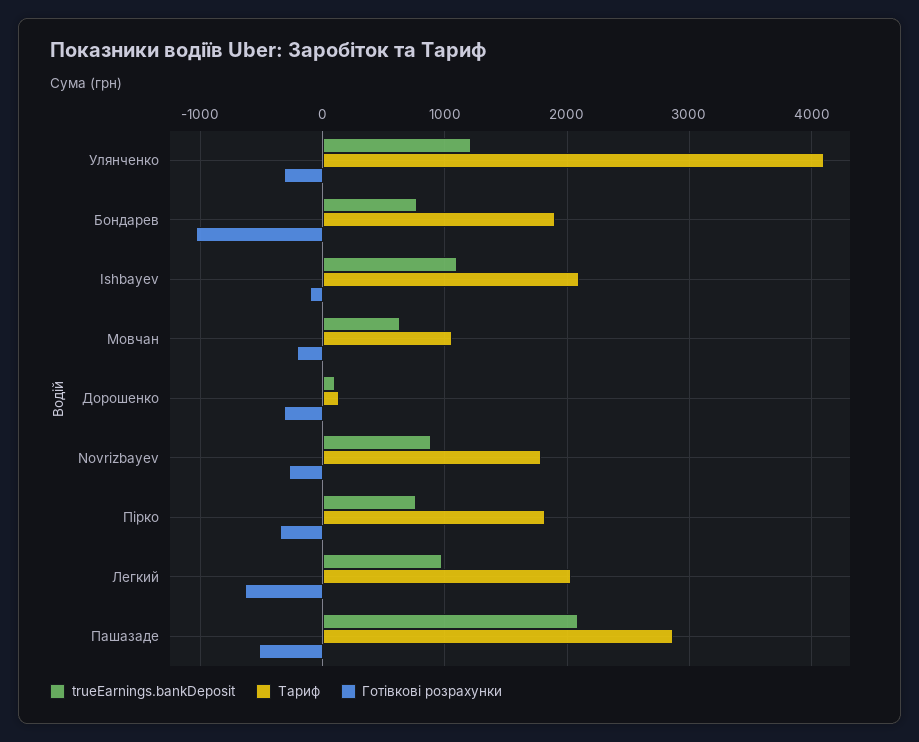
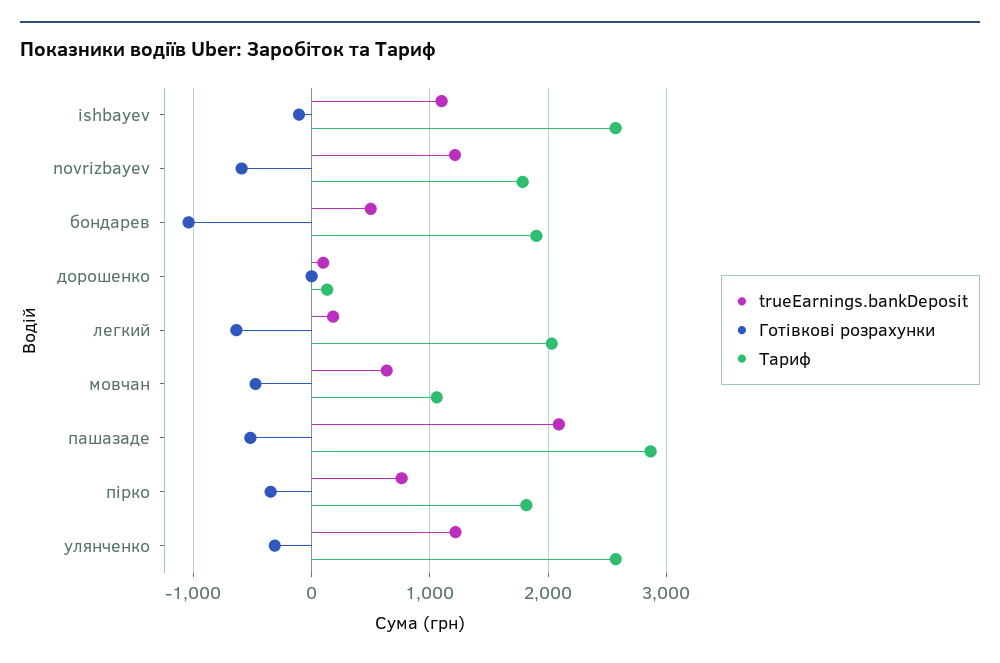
  {
    "trueEarnings.bankDeposit": {
      "Улянченко": 1200,
-     "Бондарев": 800,
+     "Бондарев": 500,
      "Ishbayev": 1100,
      "Мовчан": 600,
      "Дорошенко": 100,
-     "Novrizbayev": 900,
+     "Novrizbayev": 1200,
      "Пірко": 800,
-     "Легкий": 1000,
+     "Легкий": 200,
      "Пашазаде": 2100
    },
    "Тариф": {
-     "Улянченко": 4100,
+     "Улянченко": 2600,
      "Бондарев": 1900,
-     "Ishbayev": 2100,
+     "Ishbayev": 2600,
      "Мовчан": 1100,
      "Дорошенко": 100,
      "Novrizbayev": 1800,
      "Пірко": 1800,
      "Легкий": 2000,
      "Пашазаде": 2900
    },
    "Готівкові розрахунки": {
      "Улянченко": -300,
      "Бондарев": -1000,
      "Ishbayev": -100,
-     "Мовчан": -200,
+     "Мовчан": -500,
-     "Дорошенко": -300,
+     "Дорошенко": 0,
-     "Novrizbayev": -300,
+     "Novrizbayev": -600,
      "Пірко": -300,
      "Легкий": -600,
      "Пашазаде": -500
    }
  }

